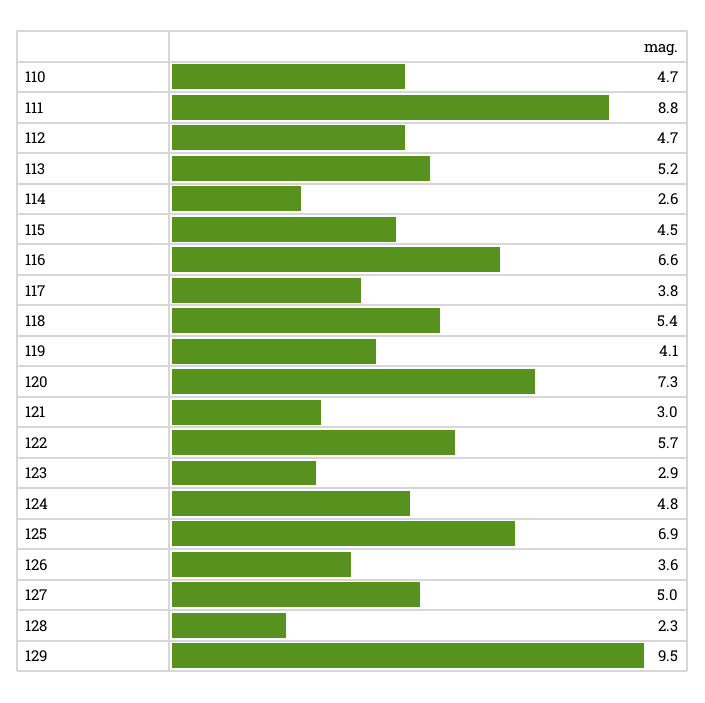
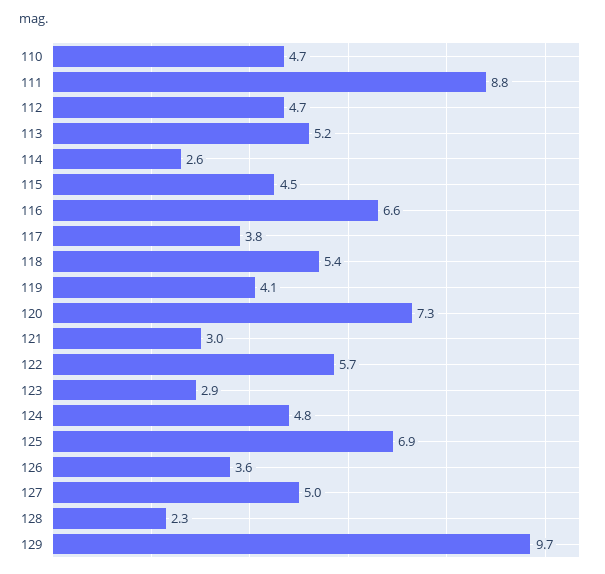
  {
    "110": 4.7,
    "111": 8.8,
    "112": 4.7,
    "113": 5.2,
    "114": 2.6,
    "115": 4.5,
    "116": 6.6,
    "117": 3.8,
    "118": 5.4,
    "119": 4.1,
    "120": 7.3,
    "121": 3,
    "122": 5.7,
    "123": 2.9,
    "124": 4.8,
    "125": 6.9,
    "126": 3.6,
    "127": 5,
    "128": 2.3,
-   "129": 9.5
+   "129": 9.7
  }

